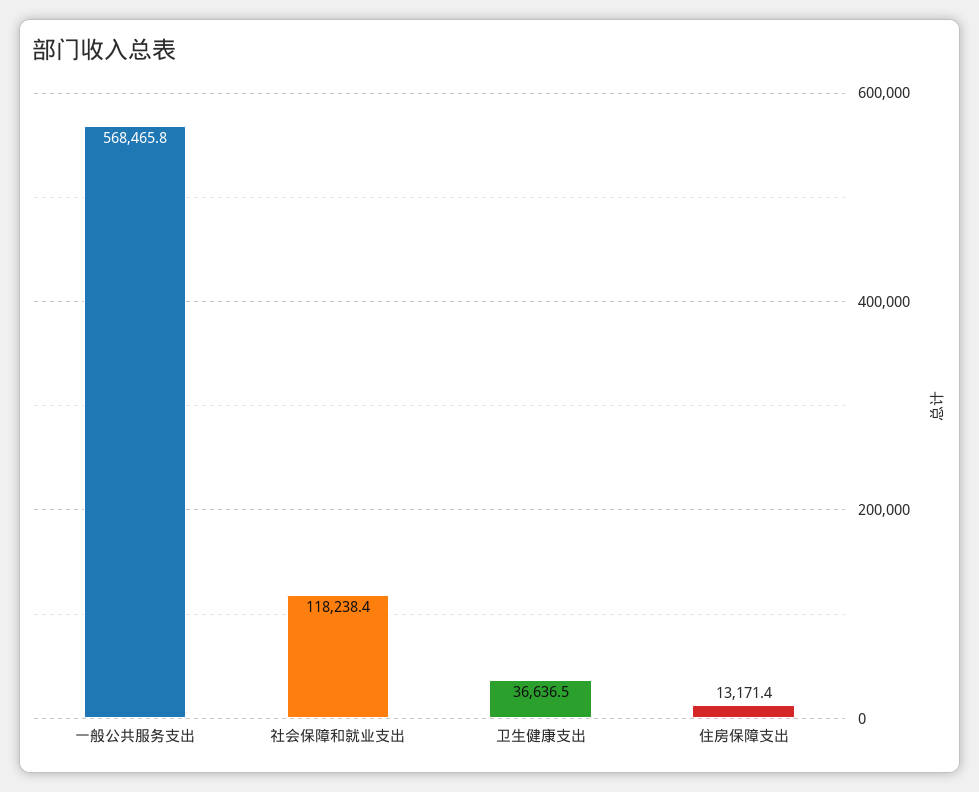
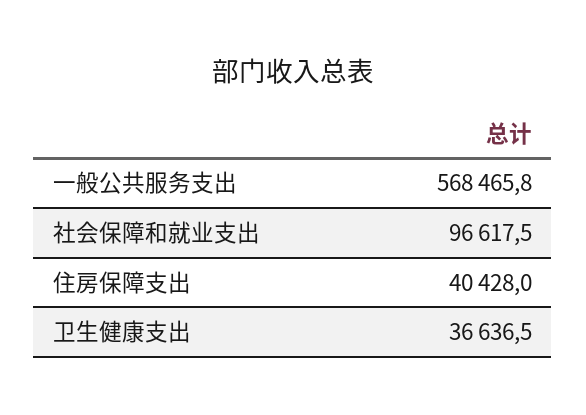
  {
    "一般公共服务支出": 568465.8,
-   "社会保障和就业支出": 118238.4,
+   "社会保障和就业支出": 96617.5,
    "卫生健康支出": 36636.5,
-   "住房保障支出": 13171.4
+   "住房保障支出": 40428
  }

